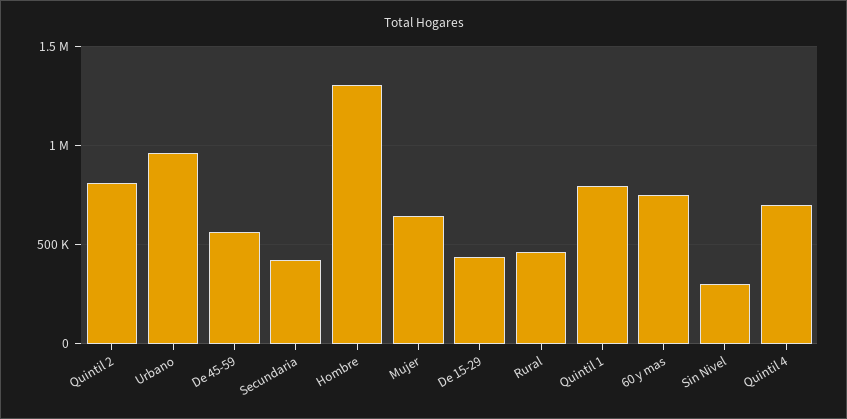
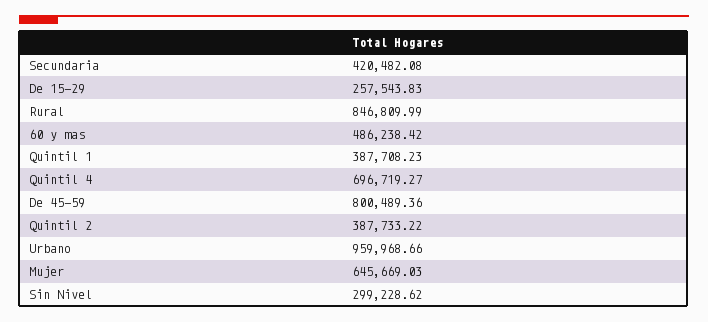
  {
-   "Quintil 2": 800000,
+   "Quintil 2": 387733.22,
    "Urbano": 959968.66,
-   "De 45-59": 550000,
+   "De 45-59": 800489.36,
    "Secundaria": 420482.08,
-   "Hombre": 1300000,
    "Mujer": 645669.03,
-   "De 15-29": 450000,
+   "De 15-29": 257543.83,
-   "Rural": 450000,
+   "Rural": 846809.99,
-   "Quintil 1": 800000,
+   "Quintil 1": 387708.23,
-   "60 y mas": 750000,
+   "60 y mas": 486238.42,
    "Sin Nivel": 299228.62,
    "Quintil 4": 696719.27
  }

